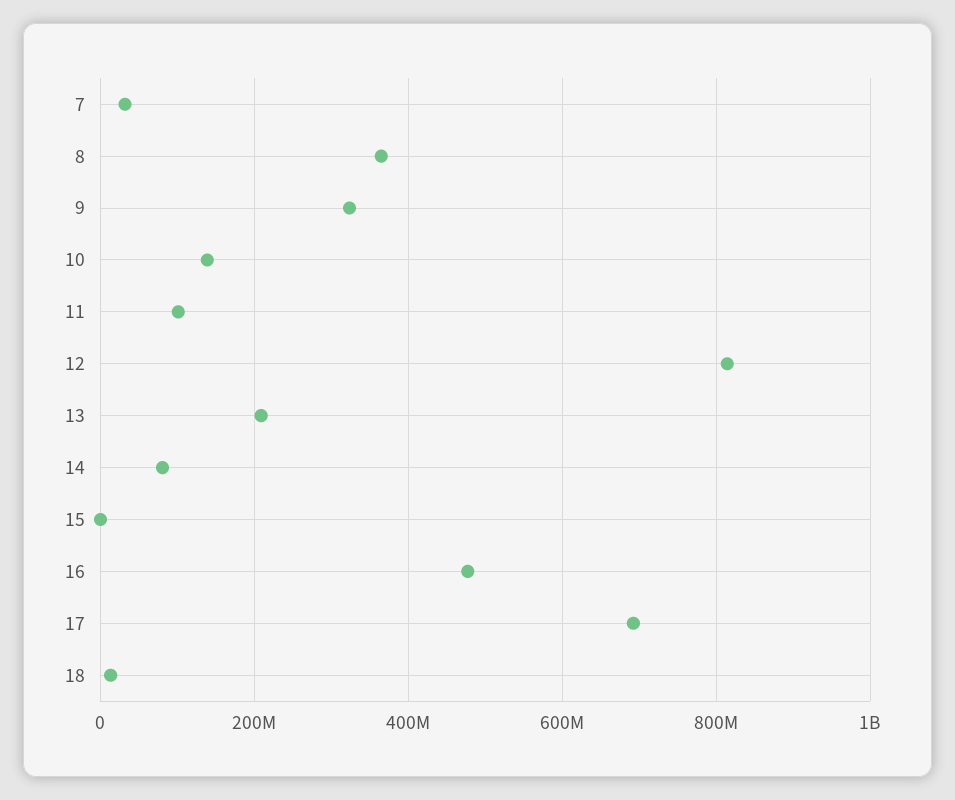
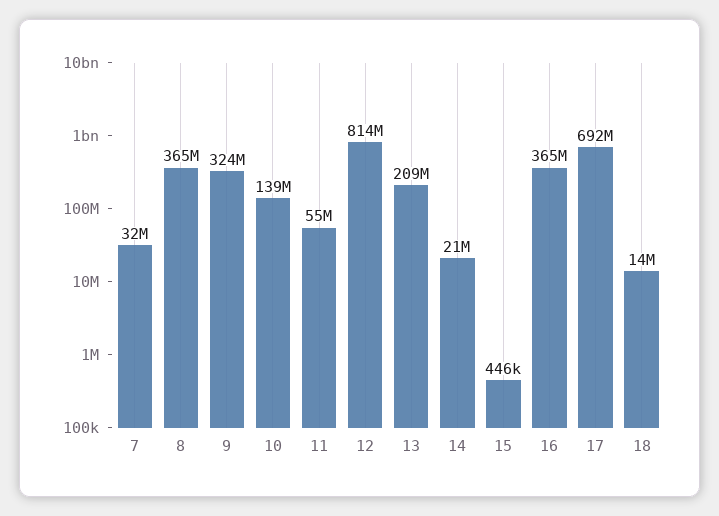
  {
    "7": 32000000,
    "8": 365000000,
    "9": 324000000,
    "10": 139000000,
-   "11": 100000000,
+   "11": 55000000,
    "12": 814000000,
    "13": 209000000,
-   "14": 80000000,
+   "14": 21000000,
    "15": 446000,
-   "16": 480000000,
+   "16": 365000000,
    "17": 692000000,
    "18": 14000000
  }

